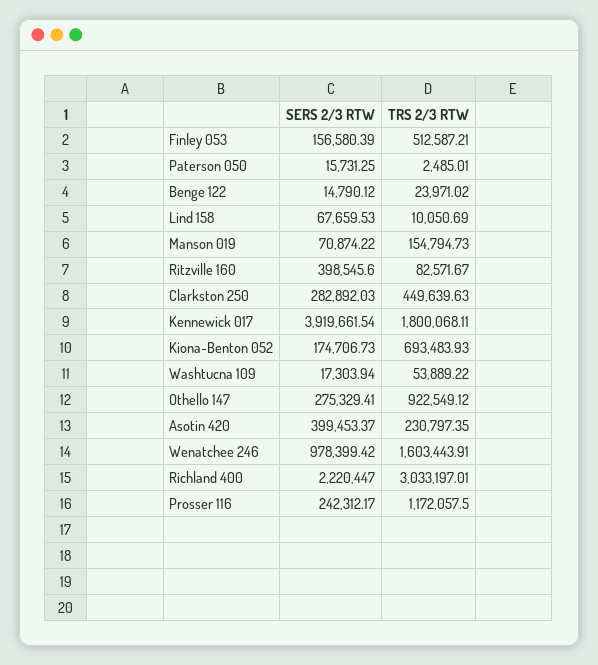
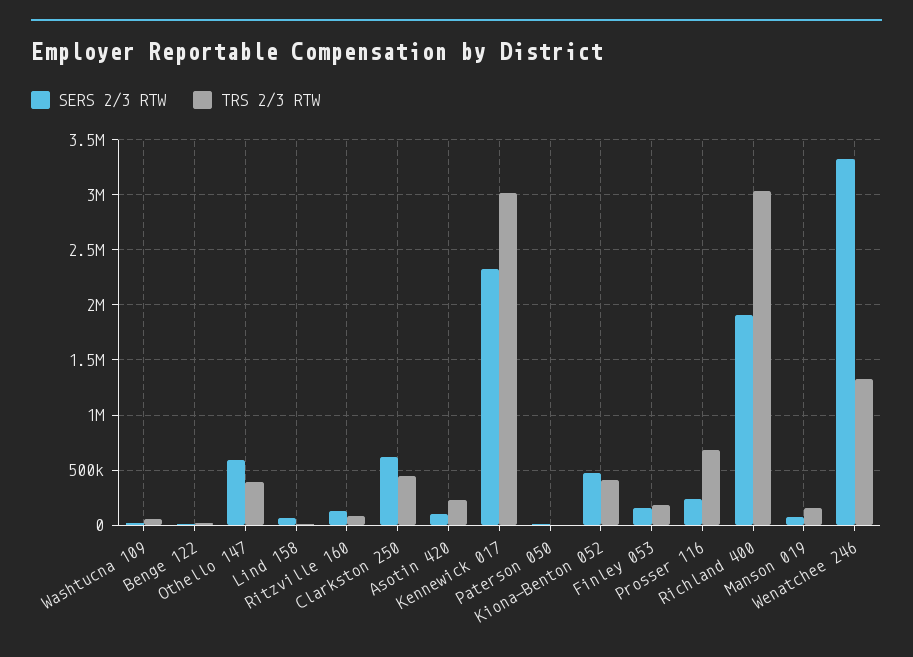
  {
    "SERS 2/3 RTW": {
      "Finley 053": 156580.39,
      "Paterson 050": 15731.25,
      "Benge 122": 14790.12,
      "Lind 158": 67659.53,
      "Manson 019": 70874.22,
-     "Ritzville 160": 398545.6,
+     "Ritzville 160": 100000,
-     "Clarkston 250": 282892.03,
+     "Clarkston 250": 600000,
-     "Kennewick 017": 3919661.54,
+     "Kennewick 017": 2300000,
-     "Kiona-Benton 052": 174706.73,
+     "Kiona-Benton 052": 500000,
      "Washtucna 109": 17303.94,
-     "Othello 147": 275329.41,
+     "Othello 147": 600000,
-     "Asotin 420": 399453.37,
+     "Asotin 420": 100000,
-     "Wenatchee 246": 978399.42,
+     "Wenatchee 246": 3300000,
-     "Richland 400": 2220447,
+     "Richland 400": 1900000,
      "Prosser 116": 242312.17
    },
    "TRS 2/3 RTW": {
-     "Finley 053": 512587.21,
+     "Finley 053": 200000,
      "Paterson 050": 2485.01,
      "Benge 122": 23971.02,
      "Lind 158": 10050.69,
      "Manson 019": 154794.73,
      "Ritzville 160": 82571.67,
      "Clarkston 250": 449639.63,
-     "Kennewick 017": 1800068.11,
+     "Kennewick 017": 3000000,
-     "Kiona-Benton 052": 693483.93,
+     "Kiona-Benton 052": 400000,
      "Washtucna 109": 53889.22,
-     "Othello 147": 922549.12,
+     "Othello 147": 400000,
      "Asotin 420": 230797.35,
-     "Wenatchee 246": 1603443.91,
+     "Wenatchee 246": 1300000,
      "Richland 400": 3033197.01,
-     "Prosser 116": 1172057.5
+     "Prosser 116": 700000
    }
  }

